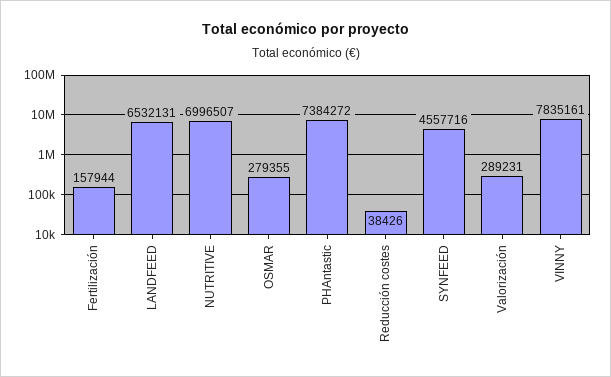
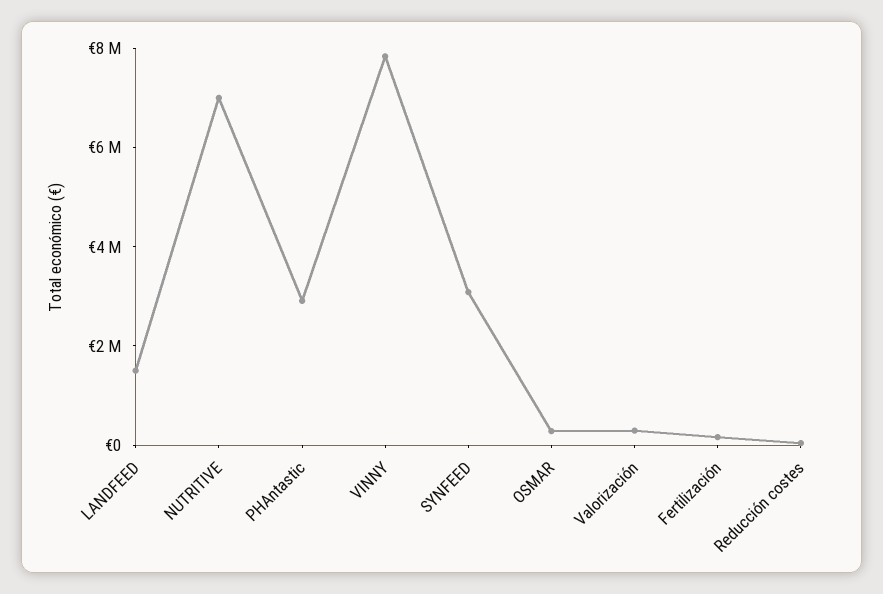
  {
    "Fertilización": 157944,
-   "LANDFEED": 6532131,
+   "LANDFEED": 1500000,
    "NUTRITIVE": 6996507,
    "OSMAR": 279355,
-   "PHAntastic": 7384272,
+   "PHAntastic": 3000000,
    "Reducción costes": 38426,
-   "SYNFEED": 4557716,
+   "SYNFEED": 3000000,
    "Valorización": 289231,
    "VINNY": 7835161
  }

